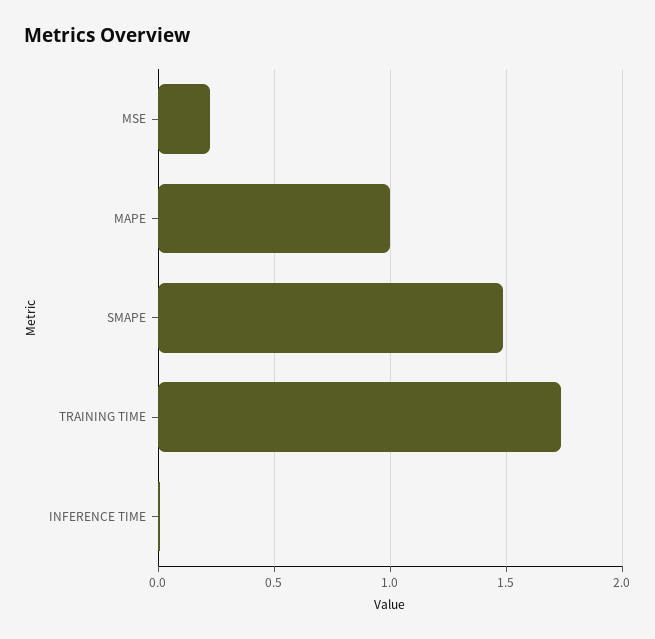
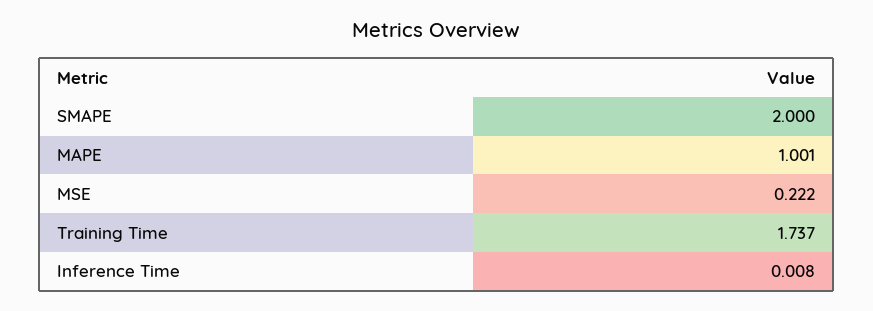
  {
    "MSE": 0.222,
    "MAPE": 1.001,
-   "SMAPE": 1.5,
+   "SMAPE": 2,
    "TRAINING TIME": 1.737,
    "INFERENCE TIME": 0.008
  }

